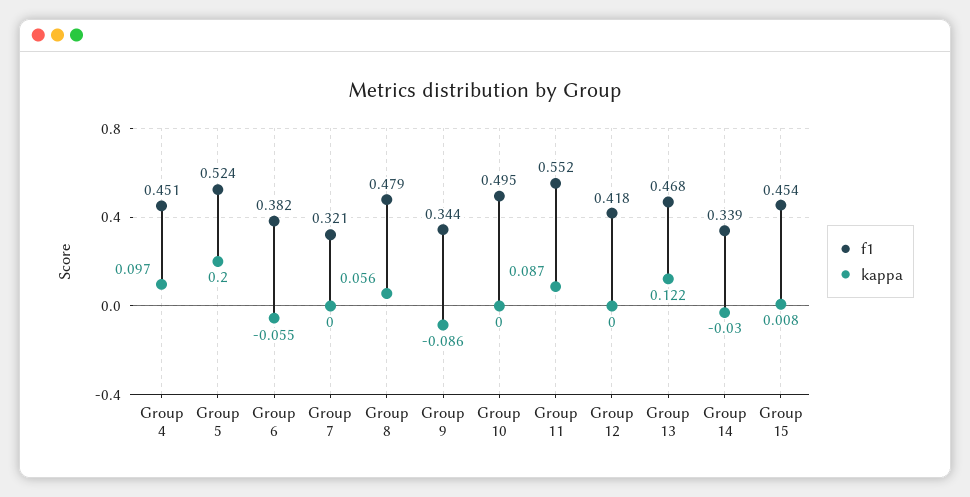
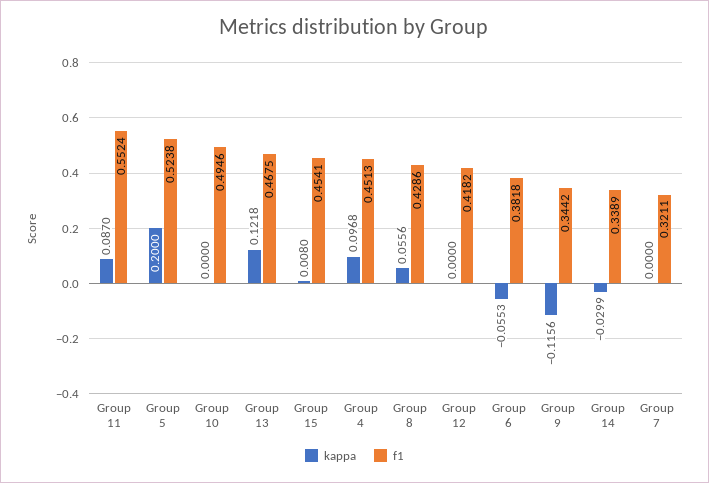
  {
    "f1": {
      "Group 4": 0.4513,
      "Group 5": 0.5238,
      "Group 6": 0.3818,
      "Group 7": 0.3211,
-     "Group 8": 0.479,
+     "Group 8": 0.4286,
      "Group 9": 0.3442,
      "Group 10": 0.4946,
      "Group 11": 0.5524,
      "Group 12": 0.4182,
      "Group 13": 0.4675,
      "Group 14": 0.3389,
      "Group 15": 0.4541
    },
    "kappa": {
      "Group 4": 0.0968,
      "Group 5": 0.2,
      "Group 6": -0.0553,
      "Group 7": 0,
      "Group 8": 0.0556,
-     "Group 9": -0.086,
+     "Group 9": -0.1156,
      "Group 10": 0,
      "Group 11": 0.087,
      "Group 12": 0,
      "Group 13": 0.1218,
      "Group 14": -0.0299,
      "Group 15": 0.008
    }
  }

